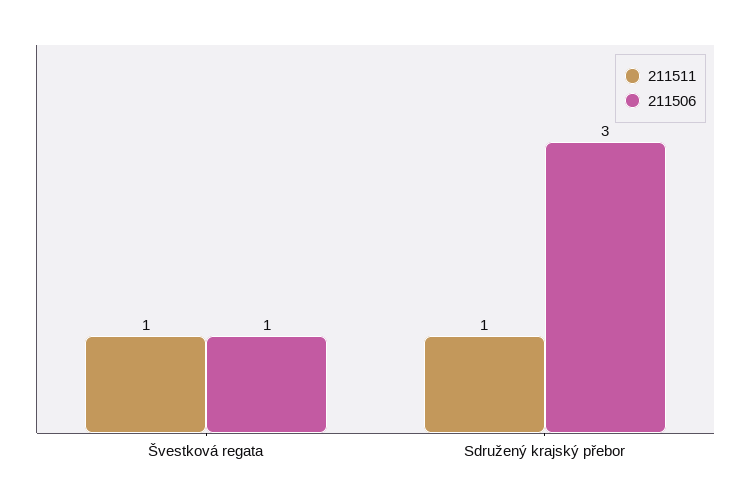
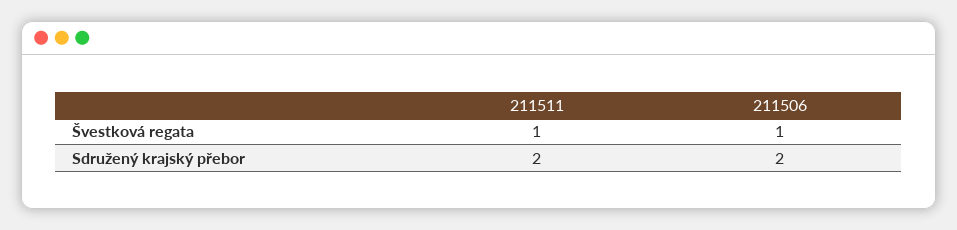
  {
    "211511": {
      "Švestková regata": 1,
-     "Sdružený krajský přebor": 1
+     "Sdružený krajský přebor": 2
    },
    "211506": {
      "Švestková regata": 1,
-     "Sdružený krajský přebor": 3
+     "Sdružený krajský přebor": 2
    }
  }

